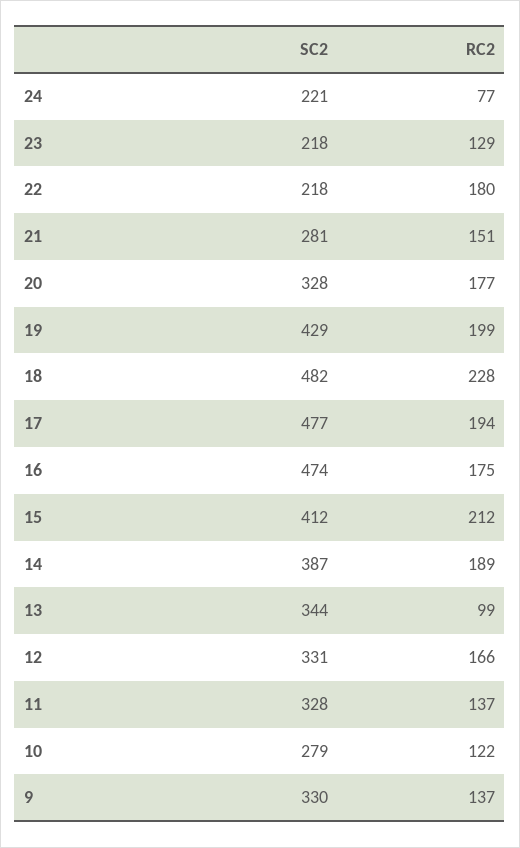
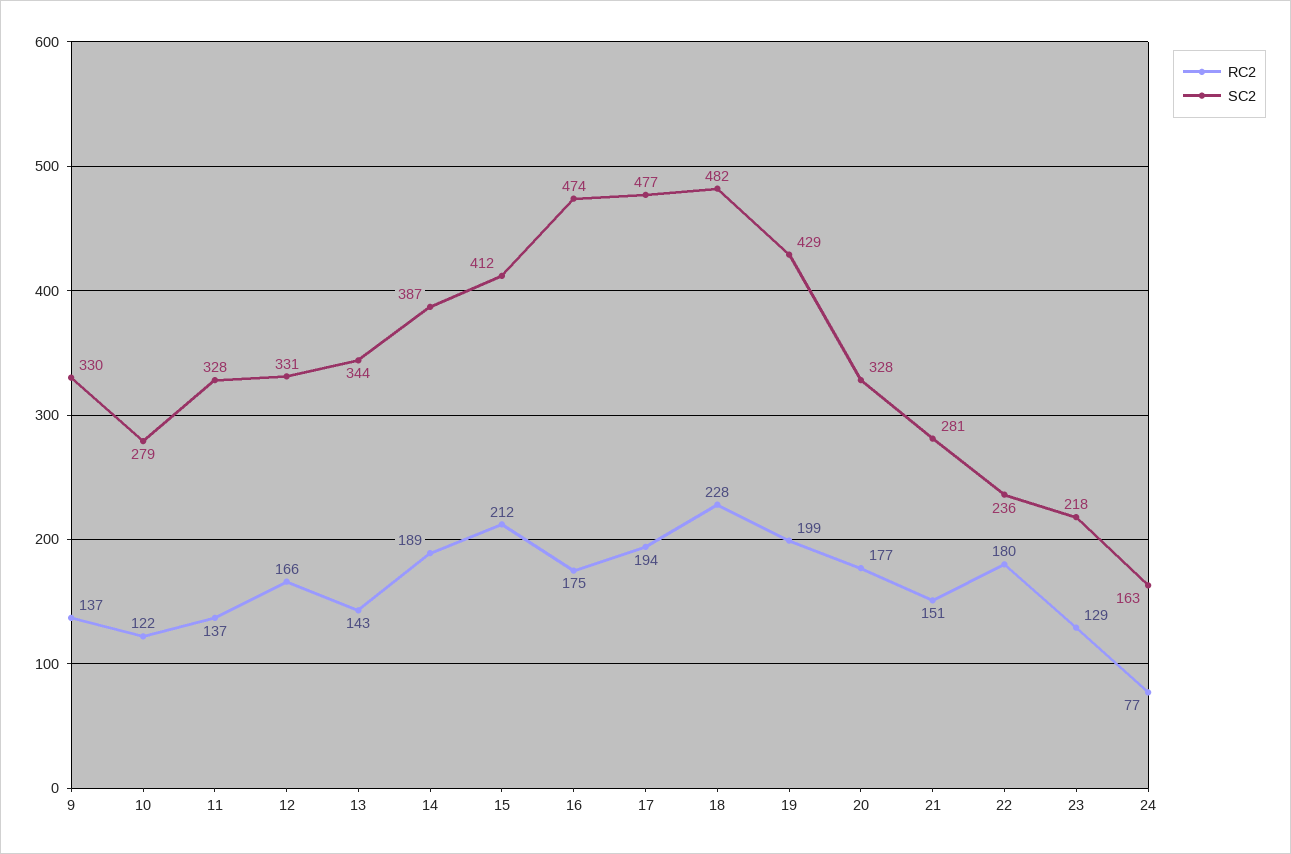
  {
    "SC2": {
-     "24": 221,
+     "24": 163,
      "23": 218,
-     "22": 218,
+     "22": 236,
      "21": 281,
      "20": 328,
      "19": 429,
      "18": 482,
      "17": 477,
      "16": 474,
      "15": 412,
      "14": 387,
      "13": 344,
      "12": 331,
      "11": 328,
      "10": 279,
      "9": 330
    },
    "RC2": {
      "24": 77,
      "23": 129,
      "22": 180,
      "21": 151,
      "20": 177,
      "19": 199,
      "18": 228,
      "17": 194,
      "16": 175,
      "15": 212,
      "14": 189,
-     "13": 99,
+     "13": 143,
      "12": 166,
      "11": 137,
      "10": 122,
      "9": 137
    }
  }

